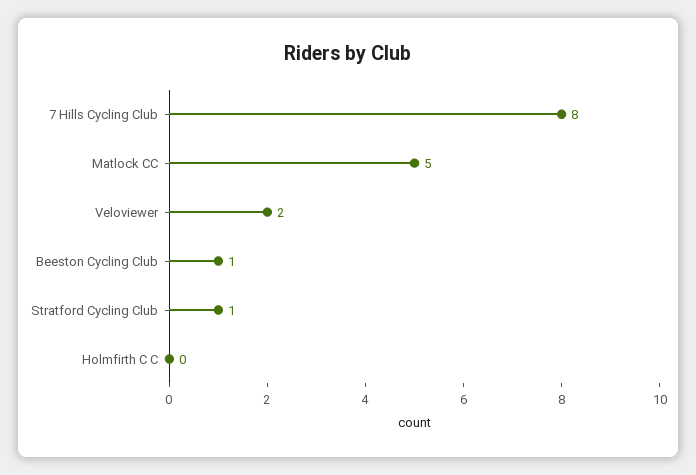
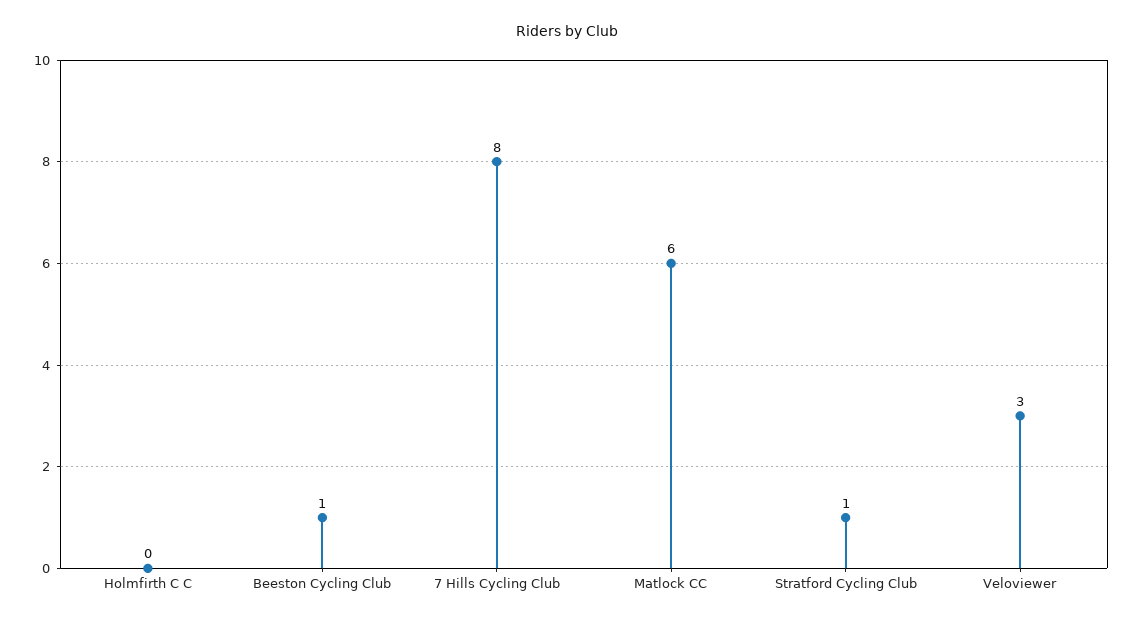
  {
    "7 Hills Cycling Club": 8,
-   "Matlock CC": 5,
+   "Matlock CC": 6,
-   "Veloviewer": 2,
+   "Veloviewer": 3,
    "Beeston Cycling Club": 1,
    "Stratford Cycling Club": 1,
    "Holmfirth C C": 0
  }

